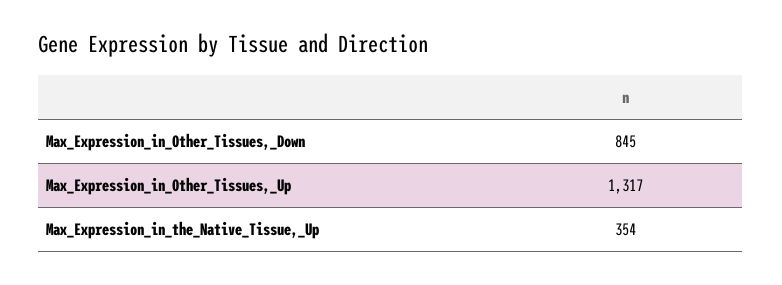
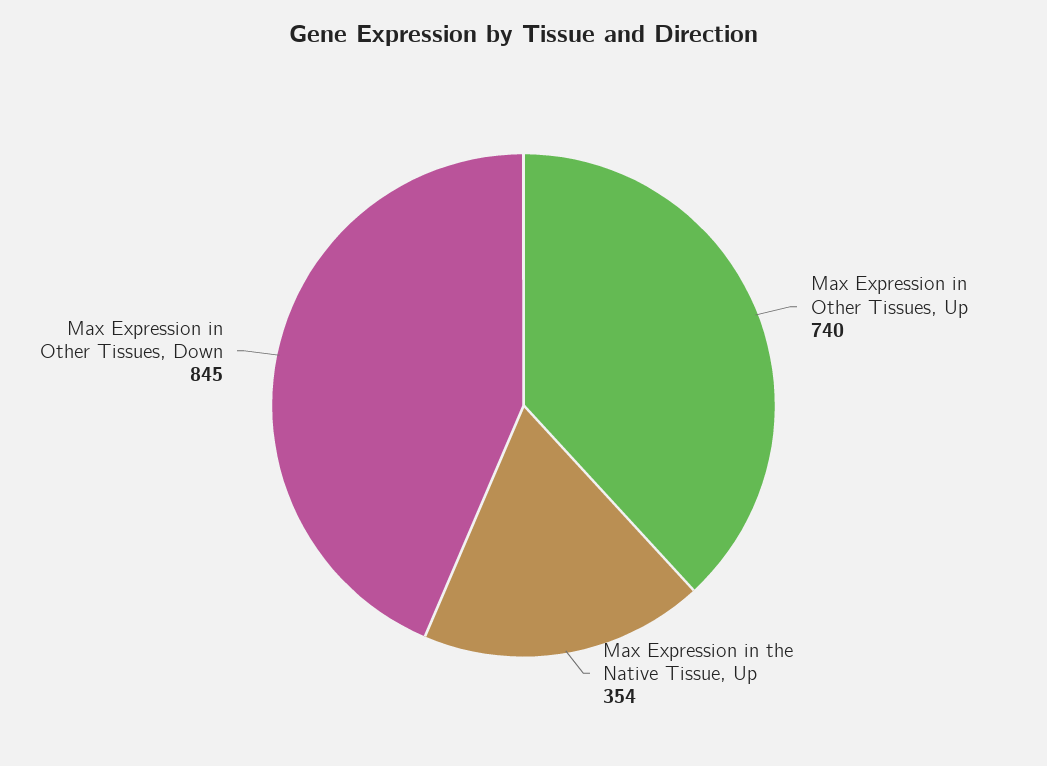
  {
    "Max_Expression_in_Other_Tissues,_Down": 845,
-   "Max_Expression_in_Other_Tissues,_Up": 1317,
+   "Max_Expression_in_Other_Tissues,_Up": 740,
    "Max_Expression_in_the_Native_Tissue,_Up": 354
  }

